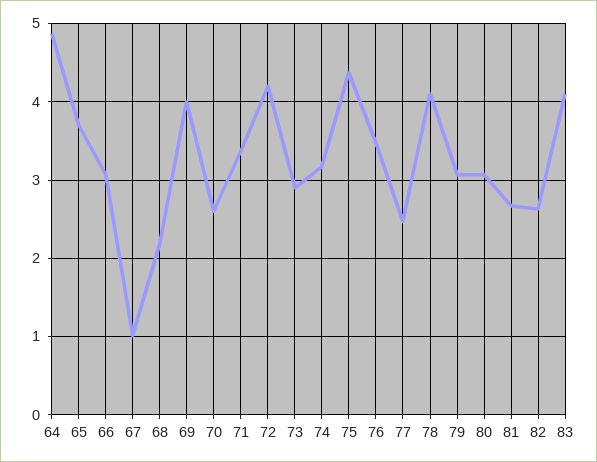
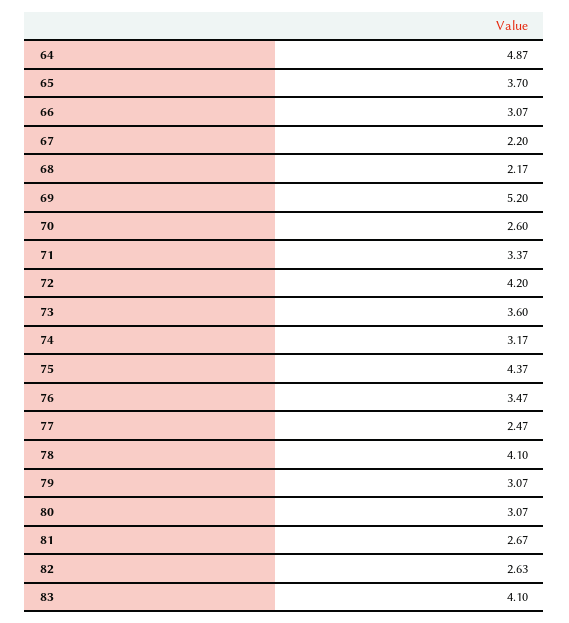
  {
    "64": 4.87,
    "65": 3.7,
    "66": 3.07,
-   "67": 1,
+   "67": 2.2,
    "68": 2.17,
-   "69": 4,
+   "69": 5.2,
    "70": 2.6,
    "71": 3.37,
    "72": 4.2,
-   "73": 2.9,
+   "73": 3.6,
    "74": 3.17,
    "75": 4.37,
    "76": 3.47,
    "77": 2.47,
    "78": 4.1,
    "79": 3.07,
    "80": 3.07,
    "81": 2.67,
    "82": 2.63,
    "83": 4.1
  }

